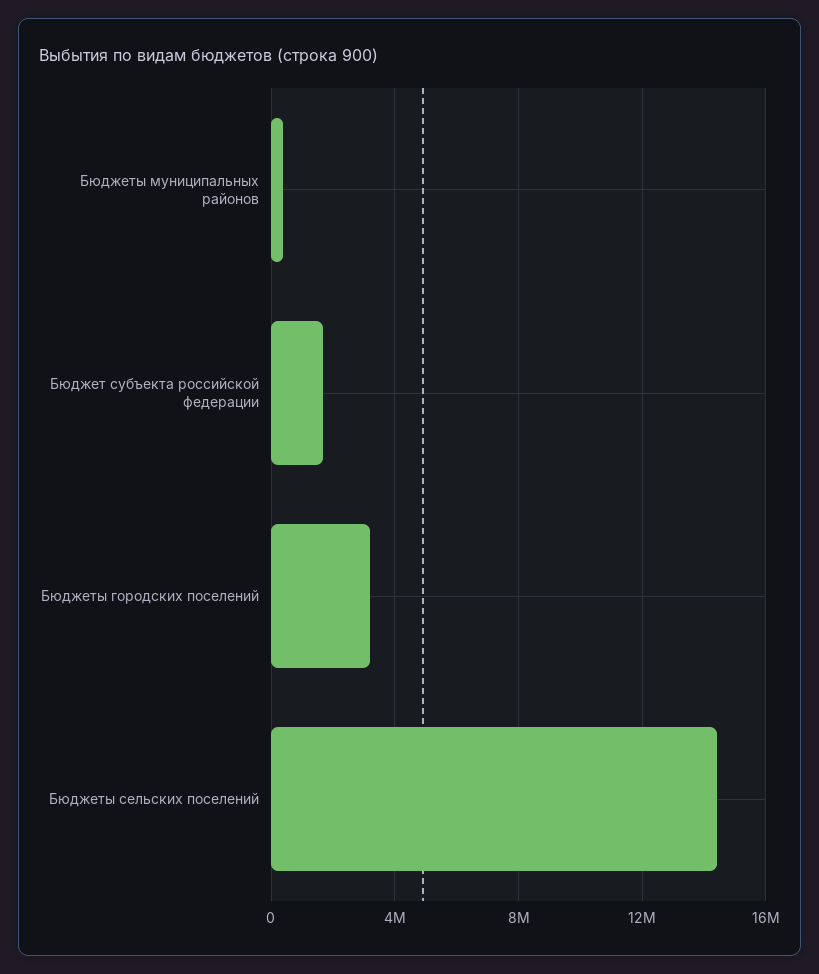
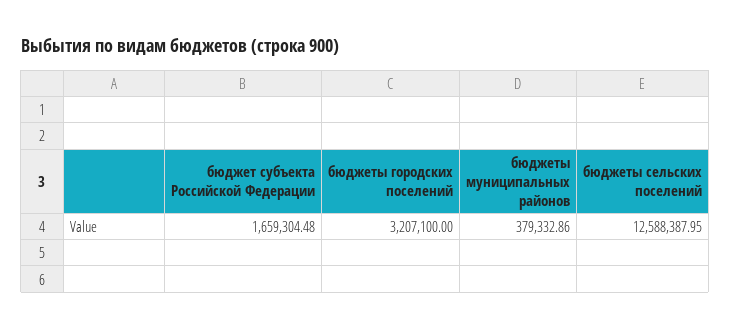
  {
    "Бюджеты муниципальных районов": 379332.86,
    "Бюджет субъекта российской федерации": 1659304.48,
    "Бюджеты городских поселений": 3207100,
-   "Бюджеты сельских поселений": 14500000
+   "Бюджеты сельских поселений": 12588387.95
  }

